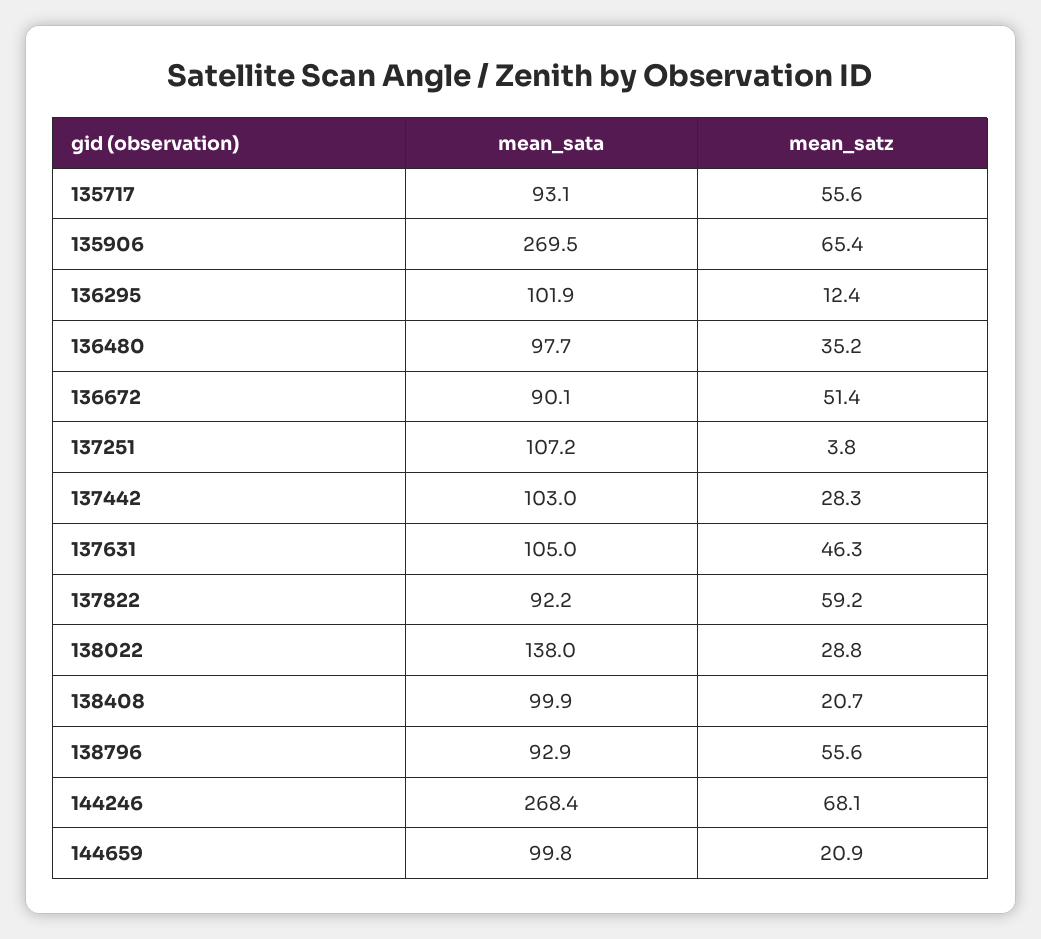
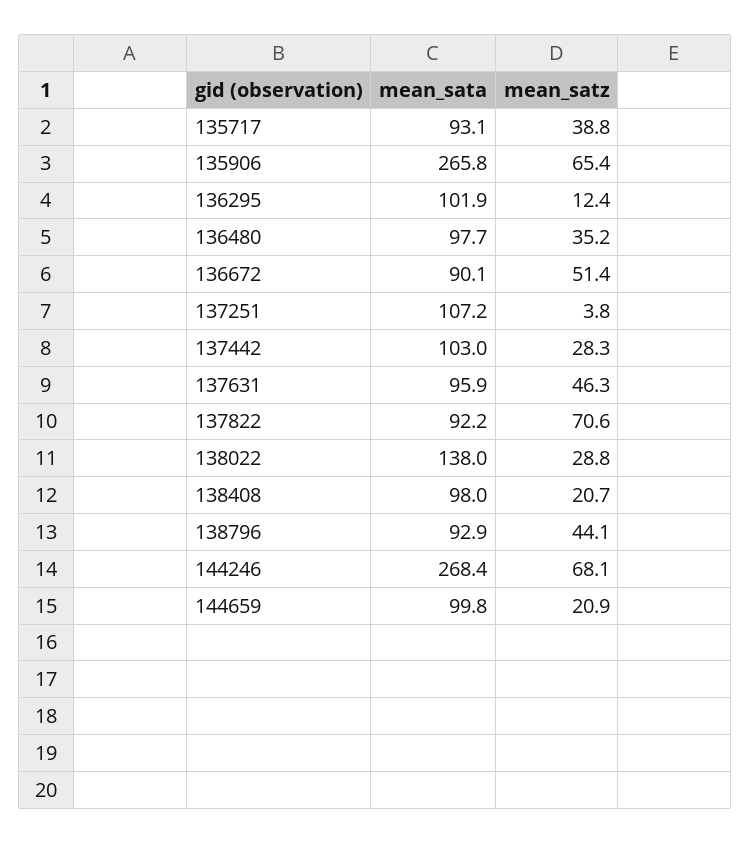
  {
    "mean_sata": {
      "135717": 93.1,
-     "135906": 269.5,
+     "135906": 265.8,
      "136295": 101.9,
      "136480": 97.7,
      "136672": 90.1,
      "137251": 107.2,
      "137442": 103,
-     "137631": 105,
+     "137631": 95.9,
      "137822": 92.2,
      "138022": 138,
-     "138408": 99.9,
+     "138408": 98,
      "138796": 92.9,
      "144246": 268.4,
      "144659": 99.8
    },
    "mean_satz": {
-     "135717": 55.6,
+     "135717": 38.8,
      "135906": 65.4,
      "136295": 12.4,
      "136480": 35.2,
      "136672": 51.4,
      "137251": 3.8,
      "137442": 28.3,
      "137631": 46.3,
-     "137822": 59.2,
+     "137822": 70.6,
      "138022": 28.8,
      "138408": 20.7,
-     "138796": 55.6,
+     "138796": 44.1,
      "144246": 68.1,
      "144659": 20.9
    }
  }

